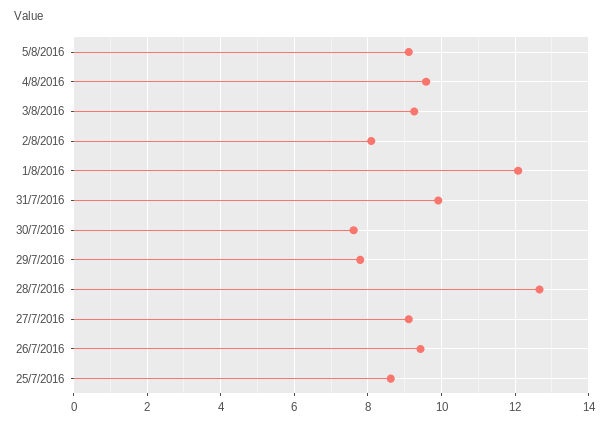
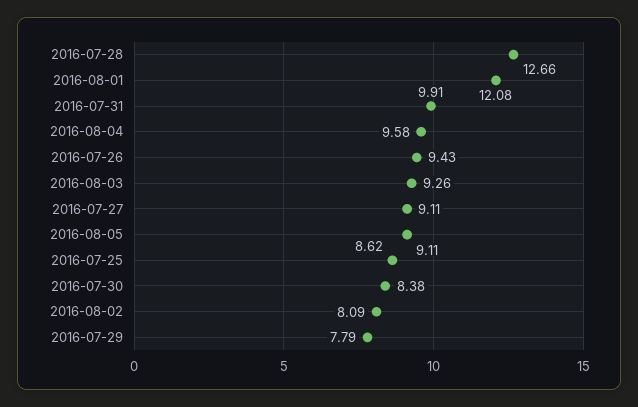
  {
    "5/8/2016": 9.11,
    "4/8/2016": 9.58,
    "3/8/2016": 9.26,
    "2/8/2016": 8.09,
    "1/8/2016": 12.08,
    "31/7/2016": 9.91,
-   "30/7/2016": 7.6,
+   "30/7/2016": 8.38,
    "29/7/2016": 7.79,
    "28/7/2016": 12.66,
    "27/7/2016": 9.11,
    "26/7/2016": 9.43,
    "25/7/2016": 8.62
  }

